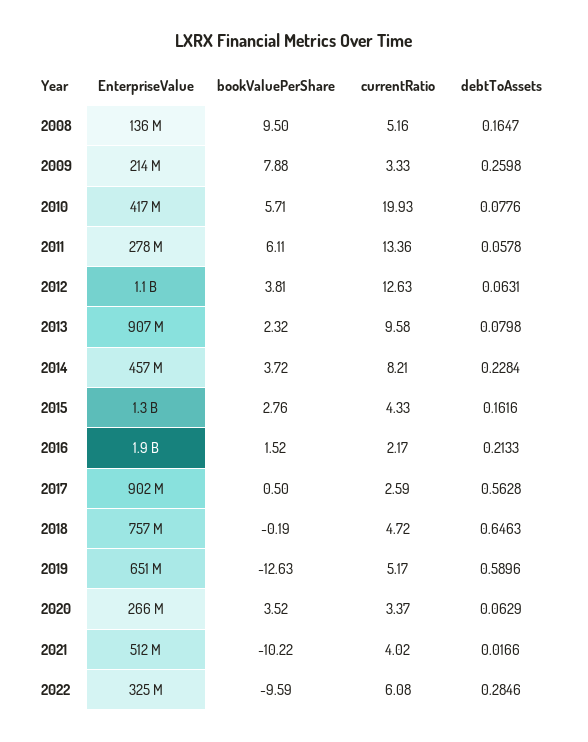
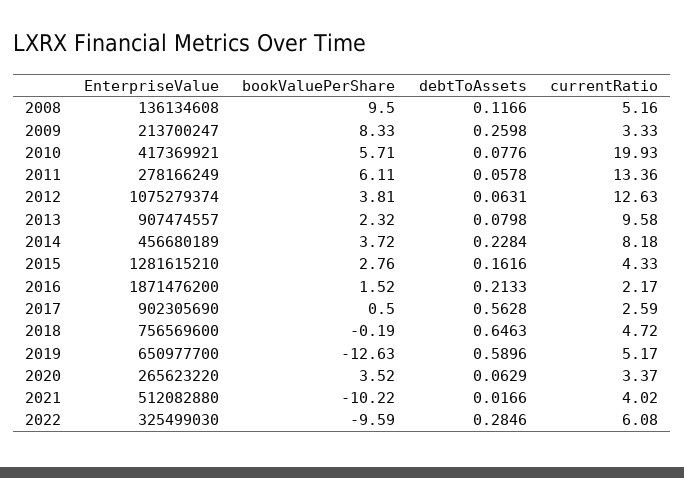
  {
    "EnterpriseValue": {
      "2008": 136134608,
      "2009": 213700247,
      "2010": 417369921,
      "2011": 278166249,
      "2012": 1075279374,
      "2013": 907474557,
      "2014": 456680189,
      "2015": 1281615210,
      "2016": 1871476200,
      "2017": 902305690,
      "2018": 756569600,
      "2019": 650977700,
      "2020": 265623220,
      "2021": 512082880,
      "2022": 325499030
    },
    "bookValuePerShare": {
      "2008": 9.5,
-     "2009": 7.88,
+     "2009": 8.33,
      "2010": 5.71,
      "2011": 6.11,
      "2012": 3.81,
      "2013": 2.32,
      "2014": 3.72,
      "2015": 2.76,
      "2016": 1.52,
      "2017": 0.5,
      "2018": -0.19,
      "2019": -12.63,
      "2020": 3.52,
      "2021": -10.22,
      "2022": -9.59
    },
    "currentRatio": {
      "2008": 5.16,
      "2009": 3.33,
      "2010": 19.93,
      "2011": 13.36,
      "2012": 12.63,
      "2013": 9.58,
-     "2014": 8.21,
+     "2014": 8.18,
      "2015": 4.33,
      "2016": 2.17,
      "2017": 2.59,
      "2018": 4.72,
      "2019": 5.17,
      "2020": 3.37,
      "2021": 4.02,
      "2022": 6.08
    },
    "debtToAssets": {
-     "2008": 0.1647,
+     "2008": 0.1166,
      "2009": 0.2598,
      "2010": 0.0776,
      "2011": 0.0578,
      "2012": 0.0631,
      "2013": 0.0798,
      "2014": 0.2284,
      "2015": 0.1616,
      "2016": 0.2133,
      "2017": 0.5628,
      "2018": 0.6463,
      "2019": 0.5896,
      "2020": 0.0629,
      "2021": 0.0166,
      "2022": 0.2846
    }
  }

